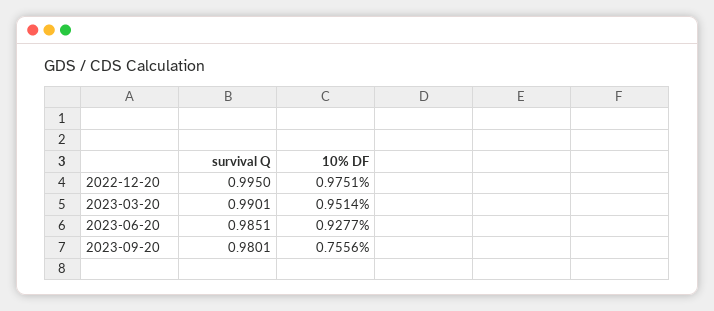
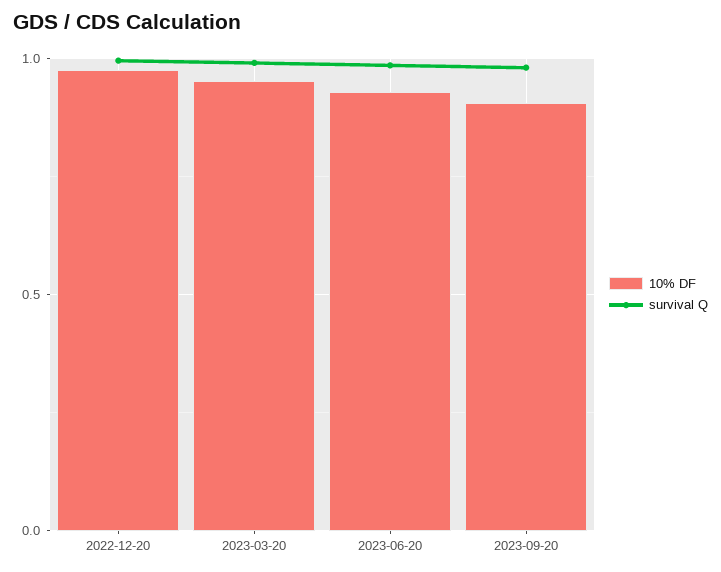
  {
    "survival Q": {
      "2022-12-20": 0.995,
      "2023-03-20": 0.9901,
      "2023-06-20": 0.9851,
      "2023-09-20": 0.9801
    },
    "10% DF": {
      "2022-12-20": 0.9751,
      "2023-03-20": 0.9514,
      "2023-06-20": 0.9277,
-     "2023-09-20": 0.7556
+     "2023-09-20": 0.9
    }
  }

